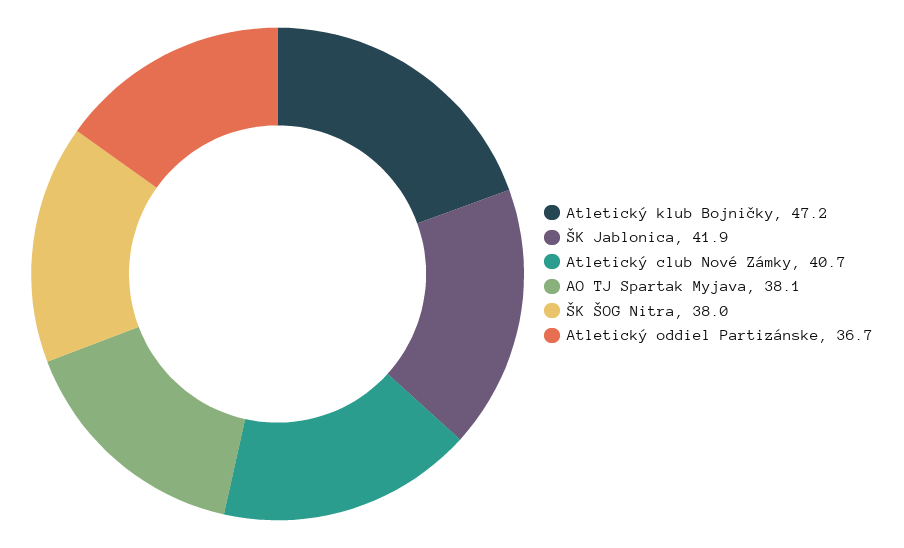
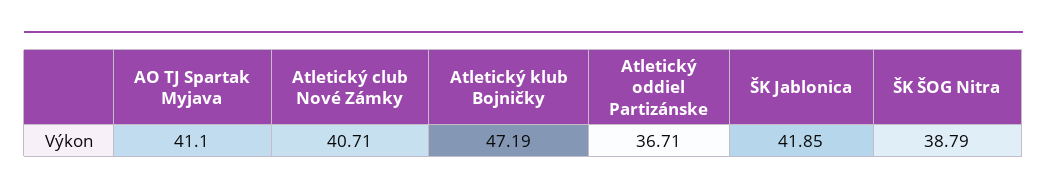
  {
    "Atletický klub Bojničky": 47.19,
    "ŠK Jablonica": 41.85,
    "Atletický club Nové Zámky": 40.71,
-   "AO TJ Spartak Myjava": 38.1,
+   "AO TJ Spartak Myjava": 41.1,
-   "ŠK ŠOG Nitra": 38,
+   "ŠK ŠOG Nitra": 38.79,
    "Atletický oddiel Partizánske": 36.71
  }

